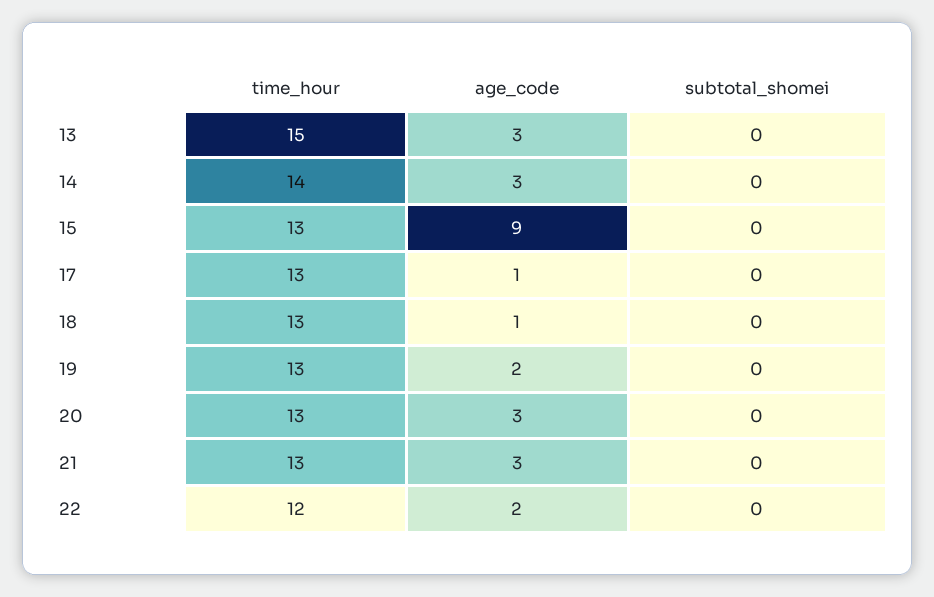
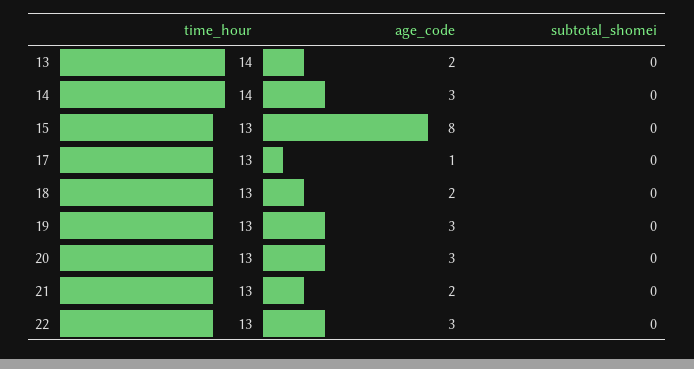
  {
    "time_hour": {
-     "13": 15,
+     "13": 14,
      "14": 14,
      "15": 13,
      "17": 13,
      "18": 13,
      "19": 13,
      "20": 13,
      "21": 13,
-     "22": 12
+     "22": 13
    },
    "age_code": {
-     "13": 3,
+     "13": 2,
      "14": 3,
-     "15": 9,
+     "15": 8,
      "17": 1,
-     "18": 1,
+     "18": 2,
-     "19": 2,
+     "19": 3,
      "20": 3,
-     "21": 3,
+     "21": 2,
-     "22": 2
+     "22": 3
    },
    "subtotal_shomei": {
      "13": 0,
      "14": 0,
      "15": 0,
      "17": 0,
      "18": 0,
      "19": 0,
      "20": 0,
      "21": 0,
      "22": 0
    }
  }

